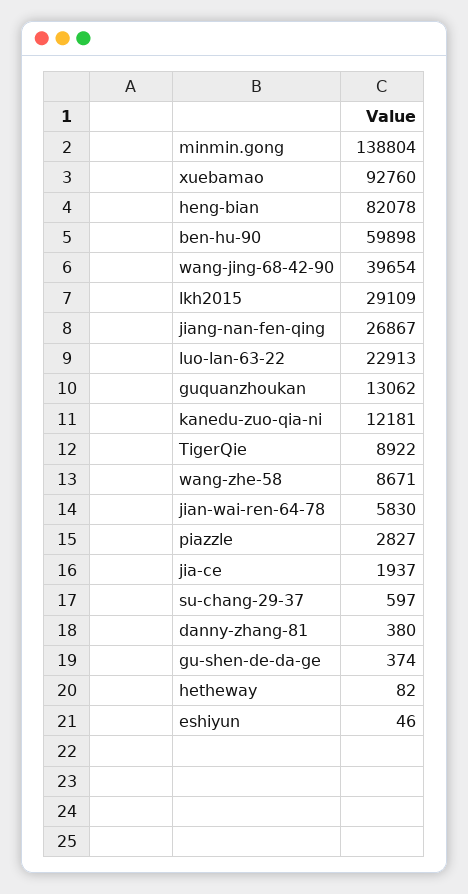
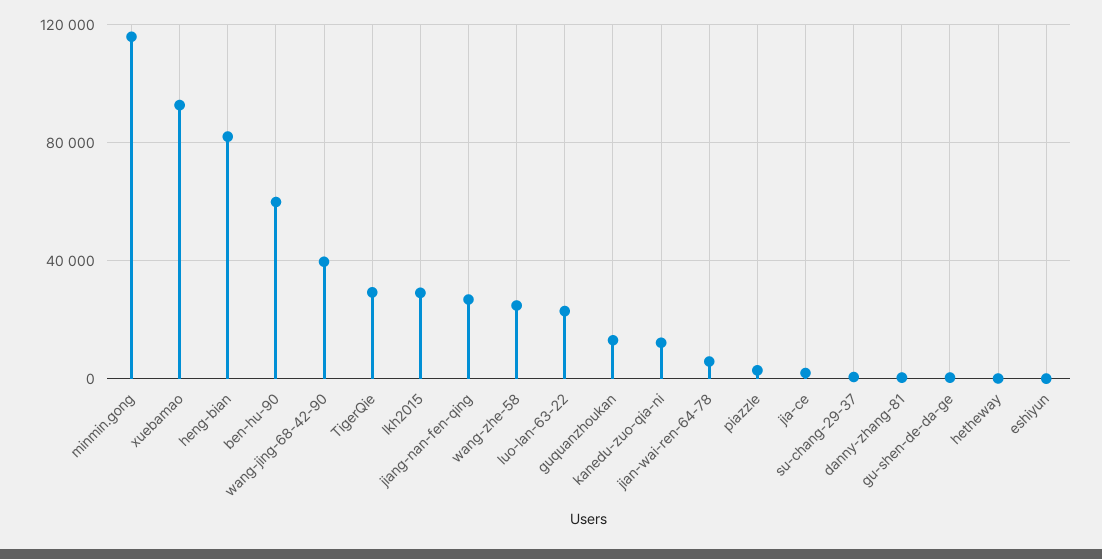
  {
-   "minmin.gong": 138804,
+   "minmin.gong": 115000,
    "xuebamao": 92760,
    "heng-bian": 82078,
    "ben-hu-90": 59898,
    "wang-jing-68-42-90": 39654,
    "lkh2015": 29109,
    "jiang-nan-fen-qing": 26867,
    "luo-lan-63-22": 22913,
    "guquanzhoukan": 13062,
    "kanedu-zuo-qia-ni": 12181,
-   "TigerQie": 8922,
+   "TigerQie": 30000,
-   "wang-zhe-58": 8671,
+   "wang-zhe-58": 25000,
    "jian-wai-ren-64-78": 5830,
    "piazzle": 2827,
    "jia-ce": 1937,
    "su-chang-29-37": 597,
    "danny-zhang-81": 380,
    "gu-shen-de-da-ge": 374,
    "hetheway": 82,
    "eshiyun": 46
  }

